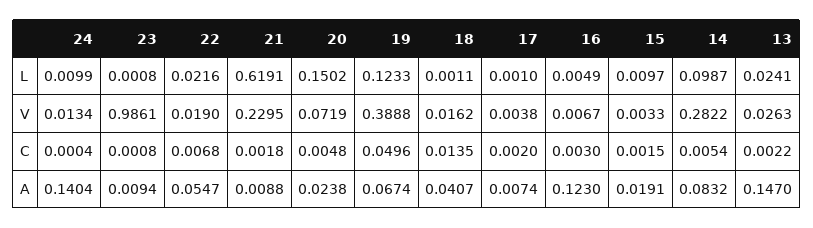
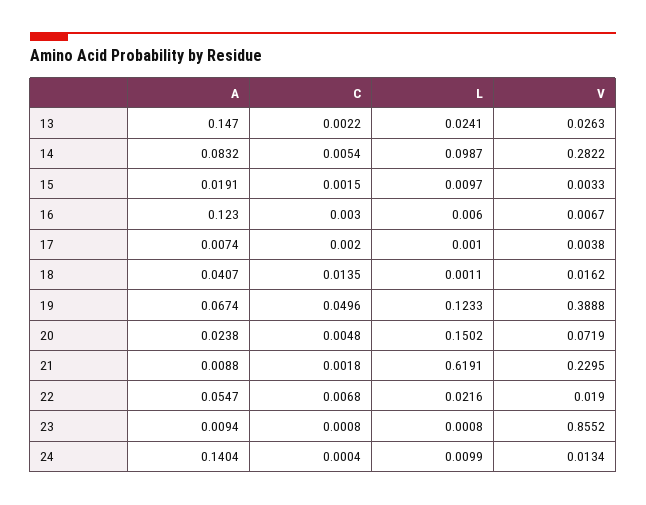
  {
    "24": {
      "L": 0.0099,
      "V": 0.0134,
      "C": 0.0004,
      "A": 0.1404
    },
    "23": {
      "L": 0.0008,
-     "V": 0.9861,
+     "V": 0.8552,
      "C": 0.0008,
      "A": 0.0094
    },
    "22": {
      "L": 0.0216,
      "V": 0.019,
      "C": 0.0068,
      "A": 0.0547
    },
    "21": {
      "L": 0.6191,
      "V": 0.2295,
      "C": 0.0018,
      "A": 0.0088
    },
    "20": {
      "L": 0.1502,
      "V": 0.0719,
      "C": 0.0048,
      "A": 0.0238
    },
    "19": {
      "L": 0.1233,
      "V": 0.3888,
      "C": 0.0496,
      "A": 0.0674
    },
    "18": {
      "L": 0.0011,
      "V": 0.0162,
      "C": 0.0135,
      "A": 0.0407
    },
    "17": {
      "L": 0.001,
      "V": 0.0038,
      "C": 0.002,
      "A": 0.0074
    },
    "16": {
-     "L": 0.0049,
+     "L": 0.006,
      "V": 0.0067,
      "C": 0.003,
      "A": 0.123
    },
    "15": {
      "L": 0.0097,
      "V": 0.0033,
      "C": 0.0015,
      "A": 0.0191
    },
    "14": {
      "L": 0.0987,
      "V": 0.2822,
      "C": 0.0054,
      "A": 0.0832
    },
    "13": {
      "L": 0.0241,
      "V": 0.0263,
      "C": 0.0022,
      "A": 0.147
    }
  }

